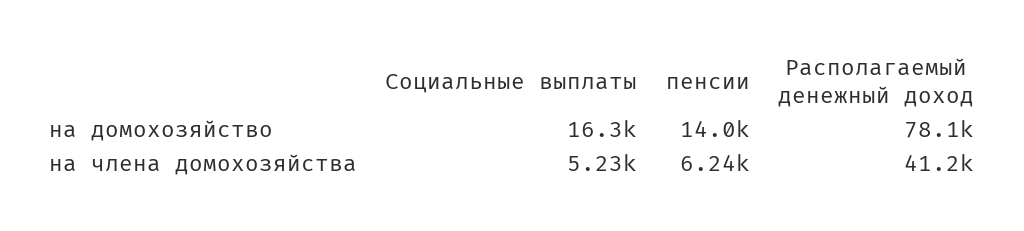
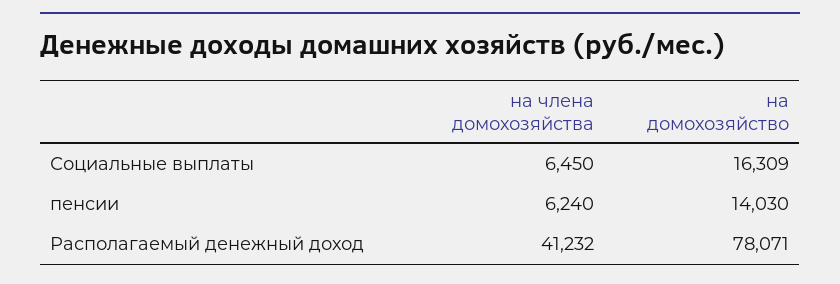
  {
    "Социальные выплаты": {
      "на домохозяйство": 16309,
-     "на члена домохозяйства": 5230
+     "на члена домохозяйства": 6450
    },
    "пенсии": {
      "на домохозяйство": 14030,
      "на члена домохозяйства": 6240
    },
    "Располагаемый денежный доход": {
      "на домохозяйство": 78071,
      "на члена домохозяйства": 41232
    }
  }

